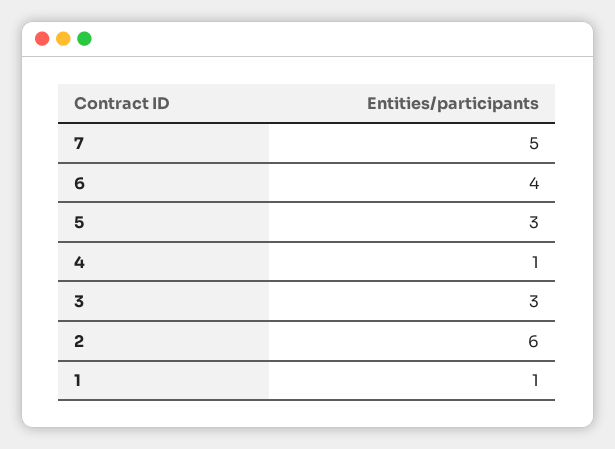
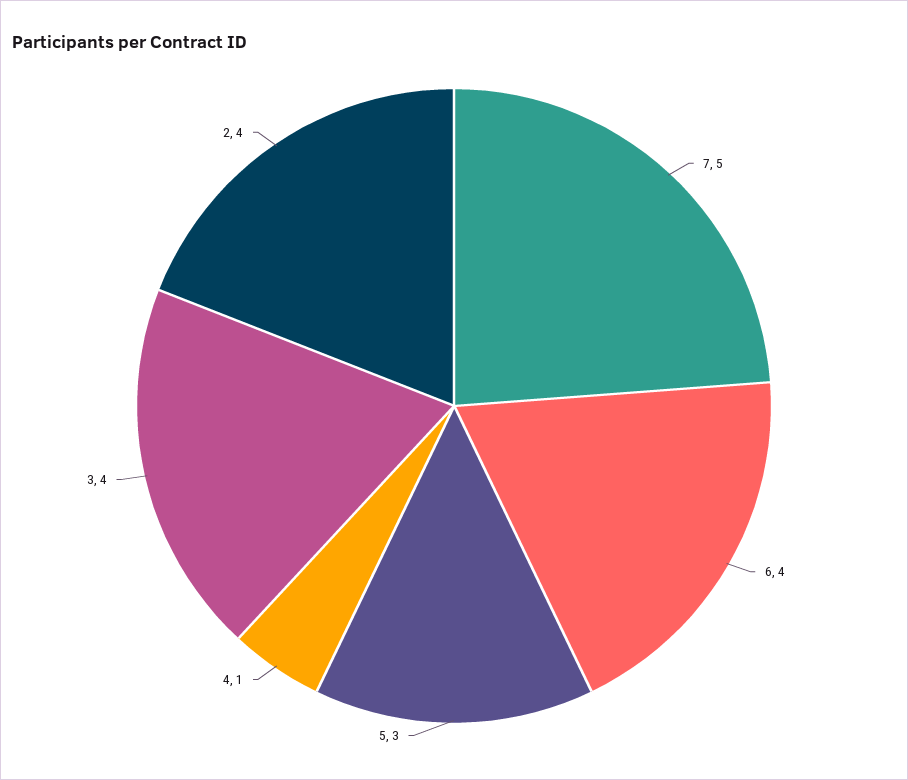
  {
    "7": 5,
    "6": 4,
    "5": 3,
    "4": 1,
-   "3": 3,
+   "3": 4,
-   "2": 6,
+   "2": 4
-   "1": 1
  }

